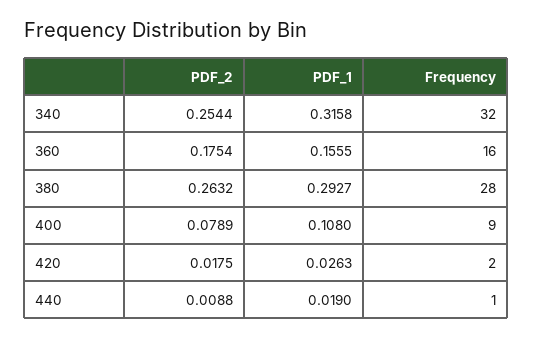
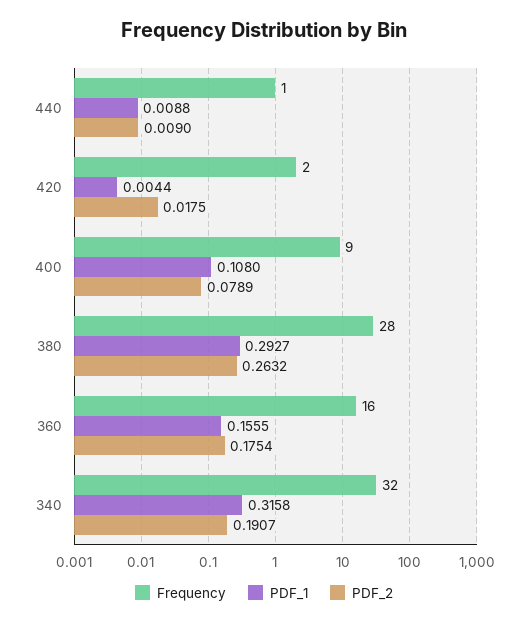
  {
    "PDF_2": {
-     "340": 0.2544,
+     "340": 0.1907,
      "360": 0.1754,
      "380": 0.2632,
      "400": 0.0789,
      "420": 0.0175,
-     "440": 0.0088
+     "440": 0.009
    },
    "PDF_1": {
      "340": 0.3158,
      "360": 0.1555,
      "380": 0.2927,
      "400": 0.108,
-     "420": 0.0263,
+     "420": 0.0044,
-     "440": 0.019
+     "440": 0.0088
    },
    "Frequency": {
      "340": 32,
      "360": 16,
      "380": 28,
      "400": 9,
      "420": 2,
      "440": 1
    }
  }

